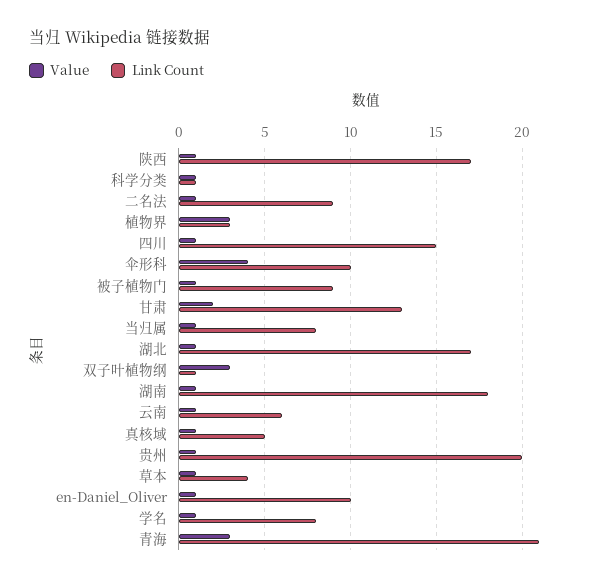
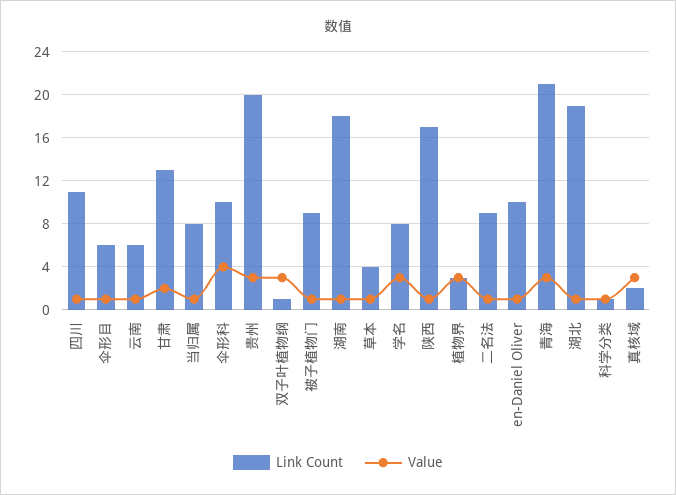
  {
    "Value": {
      "陕西": 1,
      "科学分类": 1,
      "二名法": 1,
      "植物界": 3,
      "四川": 1,
      "伞形科": 4,
      "被子植物门": 1,
      "甘肃": 2,
      "当归属": 1,
      "湖北": 1,
      "双子叶植物纲": 3,
      "湖南": 1,
      "云南": 1,
-     "真核域": 1,
+     "真核域": 3,
-     "贵州": 1,
+     "贵州": 3,
      "草本": 1,
      "en-Daniel_Oliver": 1,
-     "学名": 1,
+     "学名": 3,
-     "青海": 3
+     "青海": 3,
+     "伞形目": 1
    },
    "Link Count": {
      "陕西": 17,
      "科学分类": 1,
      "二名法": 9,
      "植物界": 3,
-     "四川": 15,
+     "四川": 11,
      "伞形科": 10,
      "被子植物门": 9,
      "甘肃": 13,
      "当归属": 8,
-     "湖北": 17,
+     "湖北": 19,
      "双子叶植物纲": 1,
      "湖南": 18,
      "云南": 6,
-     "真核域": 5,
+     "真核域": 2,
      "贵州": 20,
      "草本": 4,
      "en-Daniel_Oliver": 10,
      "学名": 8,
-     "青海": 21
+     "青海": 21,
+     "伞形目": 6
    }
  }

